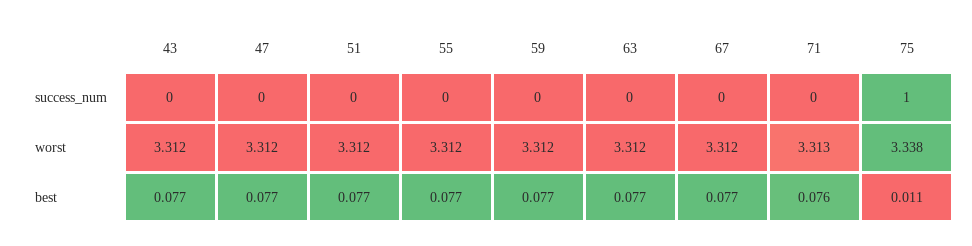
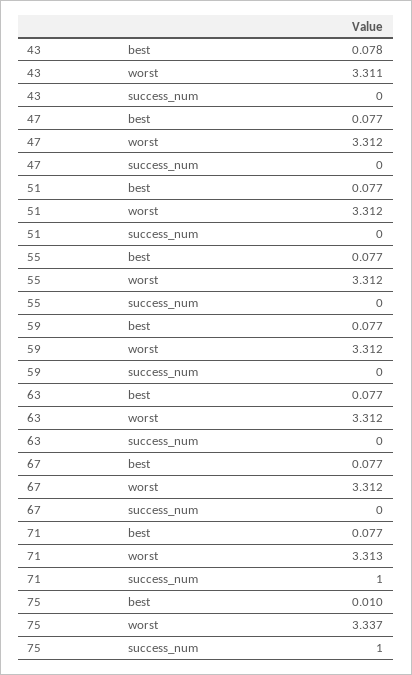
  {
    "43": {
      "success_num": 0,
-     "worst": 3.312,
+     "worst": 3.311,
-     "best": 0.077
+     "best": 0.078
    },
    "47": {
      "success_num": 0,
      "worst": 3.312,
      "best": 0.077
    },
    "51": {
      "success_num": 0,
      "worst": 3.312,
      "best": 0.077
    },
    "55": {
      "success_num": 0,
      "worst": 3.312,
      "best": 0.077
    },
    "59": {
      "success_num": 0,
      "worst": 3.312,
      "best": 0.077
    },
    "63": {
      "success_num": 0,
      "worst": 3.312,
      "best": 0.077
    },
    "67": {
      "success_num": 0,
      "worst": 3.312,
      "best": 0.077
    },
    "71": {
-     "success_num": 0,
+     "success_num": 1,
      "worst": 3.313,
-     "best": 0.076
+     "best": 0.077
    },
    "75": {
      "success_num": 1,
-     "worst": 3.338,
+     "worst": 3.337,
-     "best": 0.011
+     "best": 0.01
    }
  }

